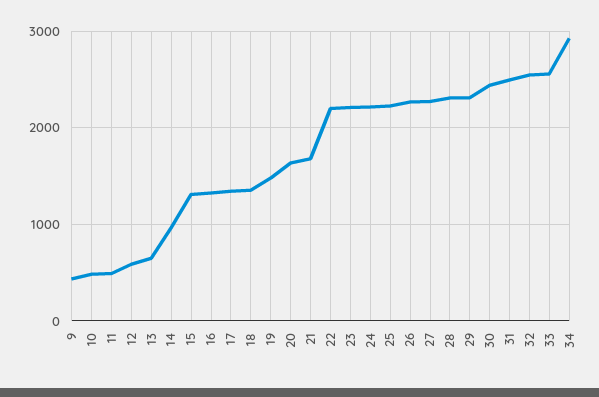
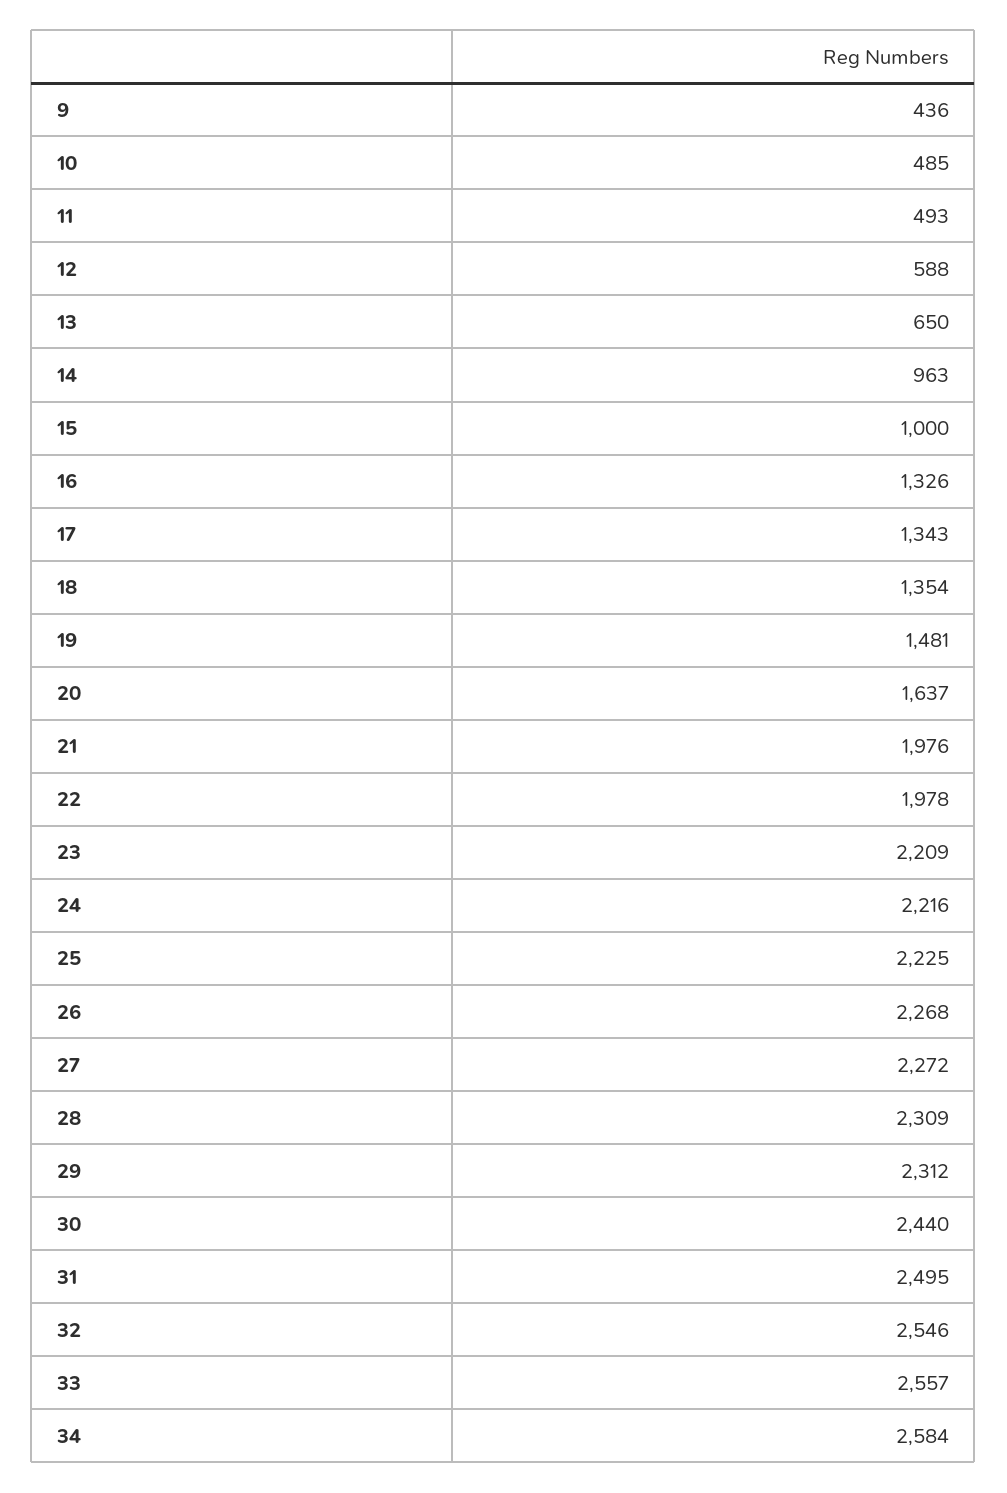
  {
    "9": 436,
    "10": 485,
    "11": 493,
    "12": 588,
    "13": 650,
    "14": 963,
-   "15": 1300,
+   "15": 1000,
    "16": 1326,
    "17": 1343,
    "18": 1354,
    "19": 1481,
    "20": 1637,
-   "21": 1700,
+   "21": 1976,
-   "22": 2200,
+   "22": 1978,
    "23": 2209,
    "24": 2216,
    "25": 2225,
    "26": 2268,
    "27": 2272,
    "28": 2309,
    "29": 2312,
    "30": 2440,
    "31": 2495,
    "32": 2546,
    "33": 2557,
-   "34": 2900
+   "34": 2584
  }

